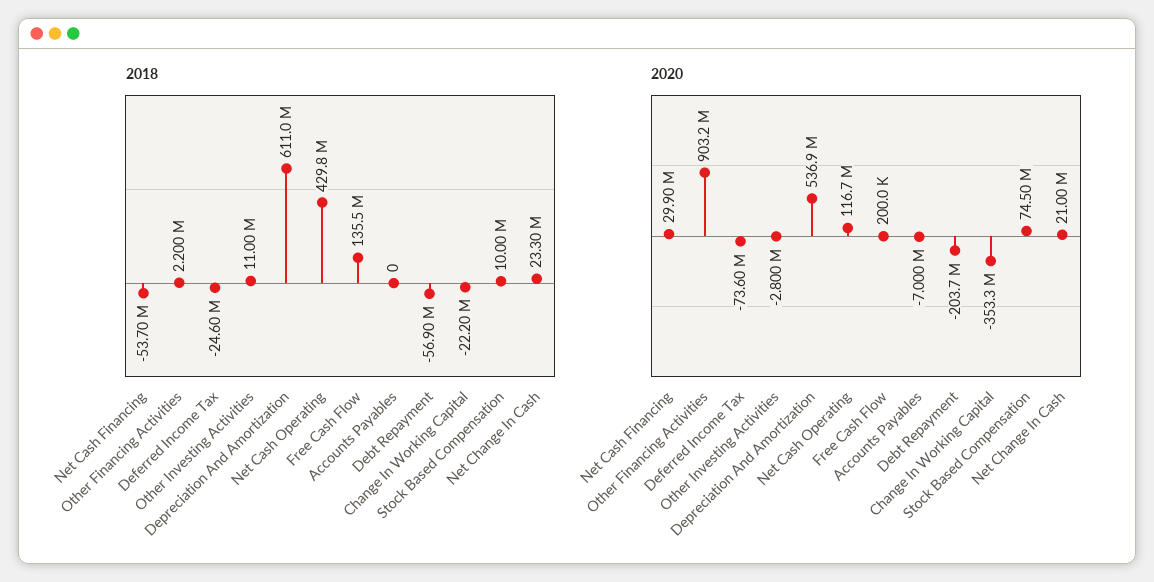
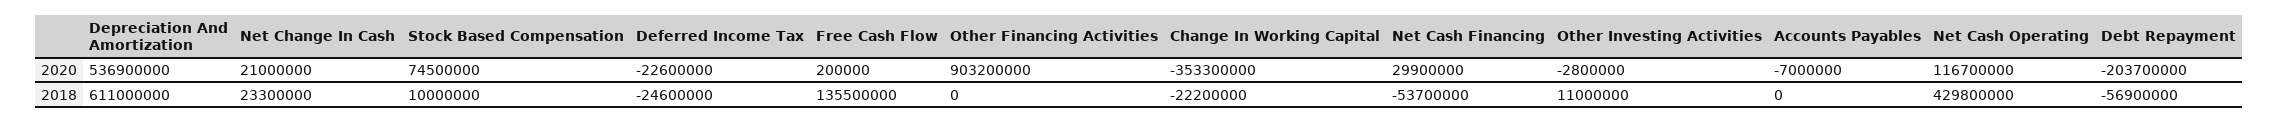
  {
    "2018": {
      "Net Cash Financing": -53700000,
-     "Other Financing Activities": 2200000,
+     "Other Financing Activities": 0,
      "Deferred Income Tax": -24600000,
      "Other Investing Activities": 11000000,
      "Depreciation And Amortization": 611000000,
      "Net Cash Operating": 429800000,
      "Free Cash Flow": 135500000,
      "Accounts Payables": 0,
      "Debt Repayment": -56900000,
      "Change In Working Capital": -22200000,
      "Stock Based Compensation": 10000000,
      "Net Change In Cash": 23300000
    },
    "2020": {
      "Net Cash Financing": 29900000,
      "Other Financing Activities": 903200000,
-     "Deferred Income Tax": -73600000,
+     "Deferred Income Tax": -22600000,
      "Other Investing Activities": -2800000,
      "Depreciation And Amortization": 536900000,
      "Net Cash Operating": 116700000,
      "Free Cash Flow": 200000,
      "Accounts Payables": -7000000,
      "Debt Repayment": -203700000,
      "Change In Working Capital": -353300000,
      "Stock Based Compensation": 74500000,
      "Net Change In Cash": 21000000
    }
  }

